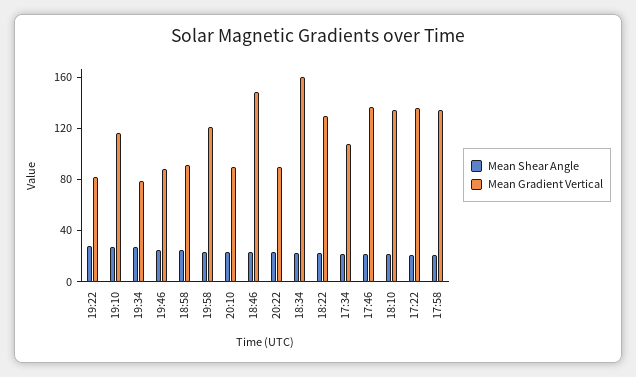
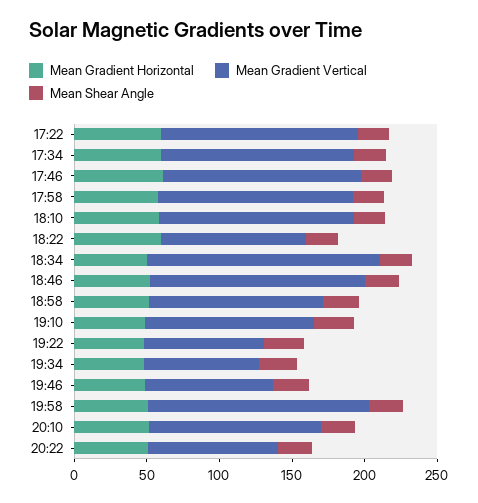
  {
    "Mean Shear Angle": {
      "19:22": 30,
      "19:10": 30,
      "19:34": 30,
      "19:46": 30,
      "18:58": 20,
      "19:58": 20,
      "20:10": 20,
      "18:46": 20,
      "20:22": 20,
      "18:34": 20,
      "18:22": 20,
      "17:34": 20,
      "17:46": 20,
      "18:10": 20,
      "17:22": 20,
      "17:58": 20
    },
    "Mean Gradient Vertical": {
      "19:22": 80,
      "19:10": 120,
      "19:34": 80,
      "19:46": 90,
-     "18:58": 90,
+     "18:58": 120,
-     "19:58": 120,
+     "19:58": 150,
-     "20:10": 90,
+     "20:10": 120,
      "18:46": 150,
      "20:22": 90,
      "18:34": 160,
-     "18:22": 130,
+     "18:22": 100,
-     "17:34": 110,
+     "17:34": 130,
      "17:46": 140,
      "18:10": 130,
      "17:22": 140,
      "17:58": 130
-   }
+   },
+   "Mean Gradient Horizontal": {
+     "17:22": 60,
+     "17:34": 60,
+     "17:46": 60,
+     "17:58": 60,
+     "18:10": 60,
+     "18:22": 60,
+     "18:34": 50,
+     "18:46": 50,
+     "18:58": 50,
+     "19:10": 50,
+     "19:22": 50,
+     "19:34": 50,
+     "19:46": 50,
+     "19:58": 50,
+     "20:10": 50,
+     "20:22": 50
+   }
  }

